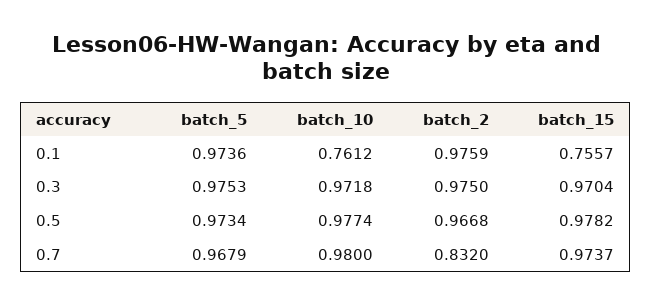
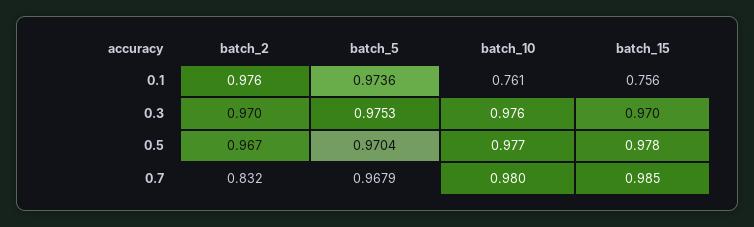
  {
    "batch_5": {
      "0.1": 0.9736,
      "0.3": 0.9753,
-     "0.5": 0.9734,
+     "0.5": 0.9704,
      "0.7": 0.9679
    },
    "batch_10": {
      "0.1": 0.7612,
-     "0.3": 0.9718,
+     "0.3": 0.976,
      "0.5": 0.9774,
      "0.7": 0.98
    },
    "batch_2": {
      "0.1": 0.9759,
-     "0.3": 0.975,
+     "0.3": 0.97,
      "0.5": 0.9668,
      "0.7": 0.832
    },
    "batch_15": {
      "0.1": 0.7557,
      "0.3": 0.9704,
      "0.5": 0.9782,
-     "0.7": 0.9737
+     "0.7": 0.985
    }
  }

